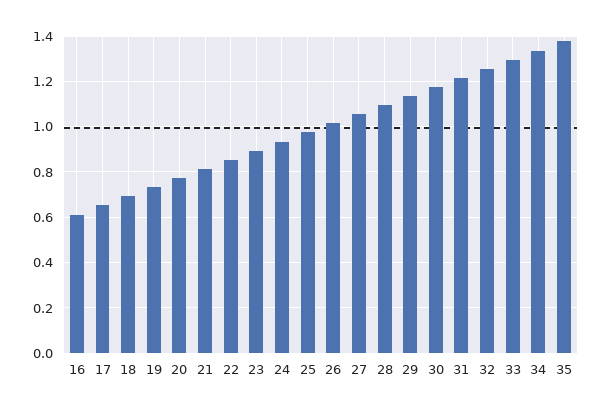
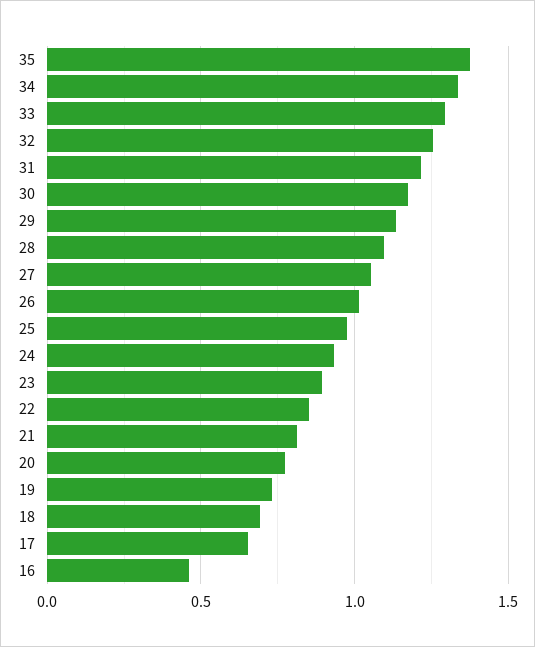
  {
-   "16": 0.6,
+   "16": 0.45,
    "17": 0.65,
    "18": 0.7,
    "19": 0.75,
    "20": 0.75,
    "21": 0.8,
    "22": 0.85,
    "23": 0.9,
    "24": 0.95,
    "25": 1,
    "26": 1,
    "27": 1.05,
    "28": 1.1,
    "29": 1.15,
    "30": 1.2,
    "31": 1.2,
    "32": 1.25,
    "33": 1.3,
    "34": 1.35,
    "35": 1.4
  }

